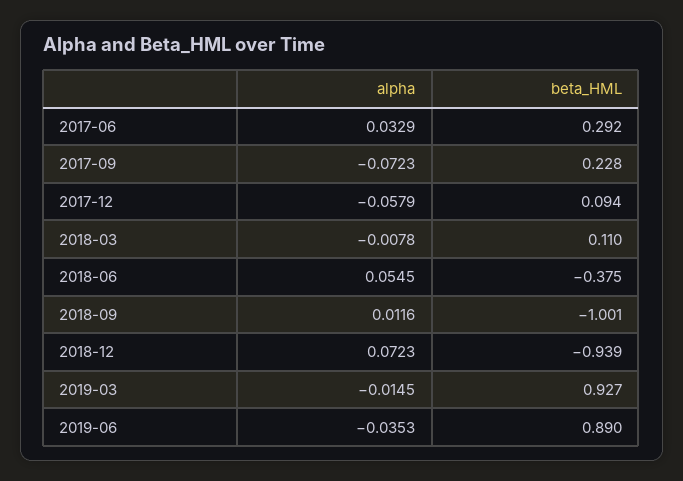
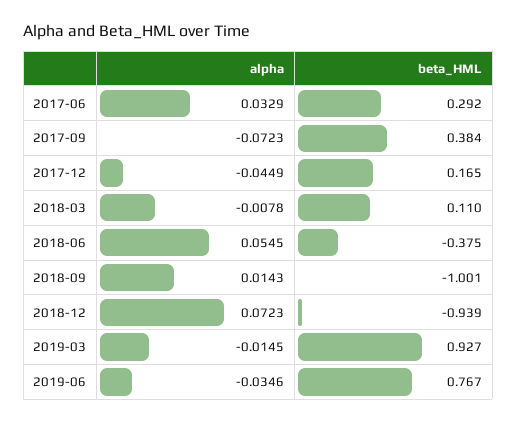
  {
    "alpha": {
      "2017-06": 0.0329,
      "2017-09": -0.0723,
-     "2017-12": -0.0579,
+     "2017-12": -0.0449,
      "2018-03": -0.0078,
      "2018-06": 0.0545,
-     "2018-09": 0.0116,
+     "2018-09": 0.0143,
      "2018-12": 0.0723,
      "2019-03": -0.0145,
-     "2019-06": -0.0353
+     "2019-06": -0.0346
    },
    "beta_HML": {
      "2017-06": 0.292,
-     "2017-09": 0.228,
+     "2017-09": 0.384,
-     "2017-12": 0.094,
+     "2017-12": 0.165,
      "2018-03": 0.11,
      "2018-06": -0.375,
      "2018-09": -1.001,
      "2018-12": -0.939,
      "2019-03": 0.927,
-     "2019-06": 0.89
+     "2019-06": 0.767
    }
  }

